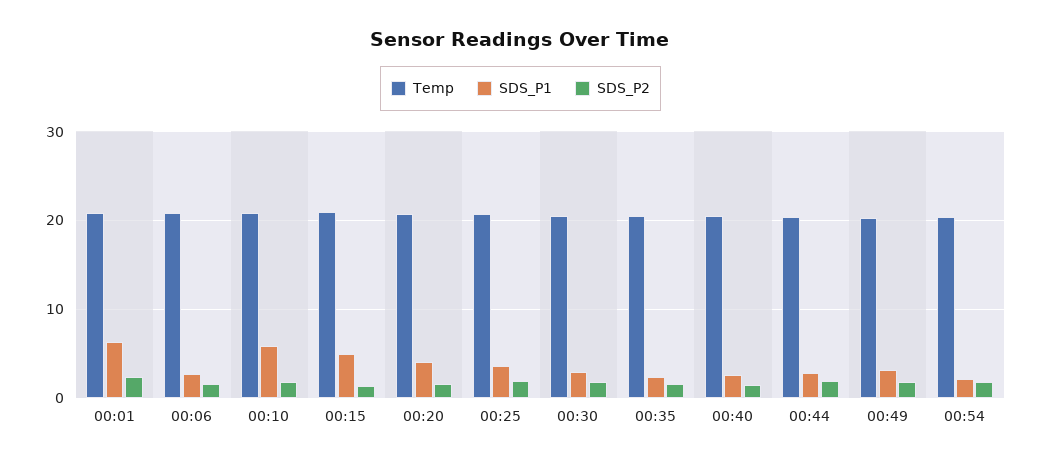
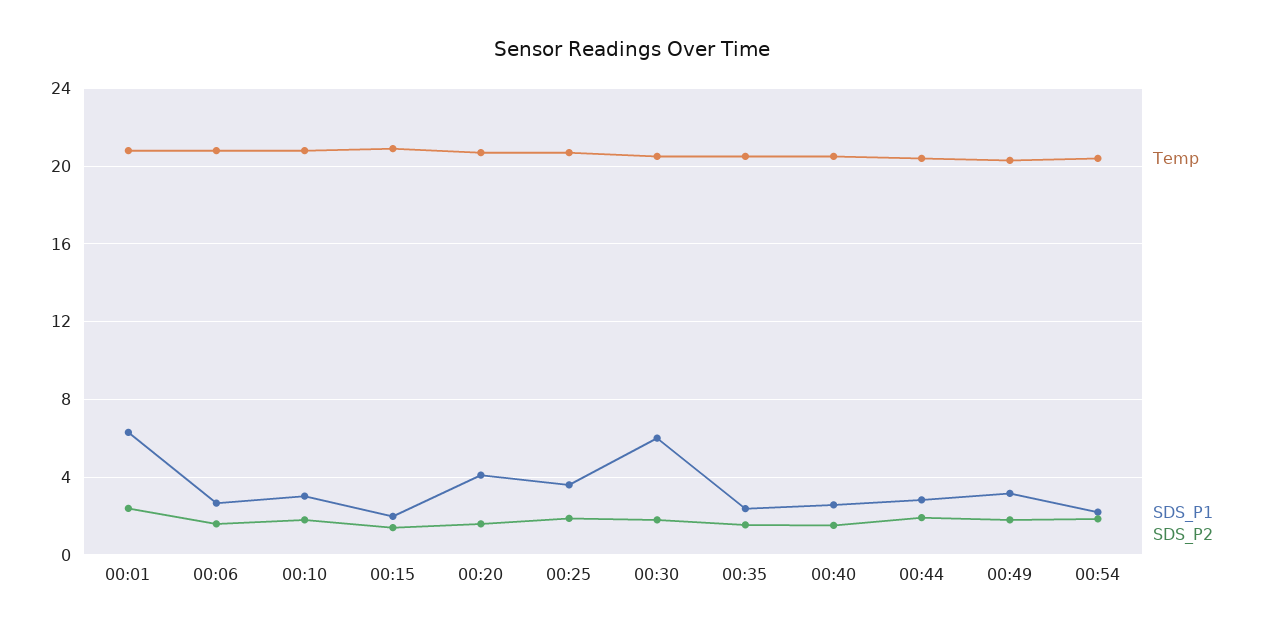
  {
    "Temp": {
      "00:01": 21,
      "00:06": 21,
      "00:10": 21,
      "00:15": 21,
      "00:20": 20.5,
      "00:25": 20.5,
      "00:30": 20.5,
      "00:35": 20.5,
      "00:40": 20.5,
      "00:44": 20.5,
      "00:49": 20.5,
      "00:54": 20.5
    },
    "SDS_P1": {
      "00:01": 6.5,
      "00:06": 2.5,
-     "00:10": 6,
+     "00:10": 3,
-     "00:15": 5,
+     "00:15": 2,
      "00:20": 4,
      "00:25": 3.5,
-     "00:30": 3,
+     "00:30": 6,
      "00:35": 2.5,
      "00:40": 2.5,
      "00:44": 3,
      "00:49": 3,
      "00:54": 2
    },
    "SDS_P2": {
      "00:01": 2.5,
      "00:06": 1.5,
      "00:10": 2,
      "00:15": 1.5,
      "00:20": 1.5,
      "00:25": 2,
      "00:30": 2,
      "00:35": 1.5,
      "00:40": 1.5,
      "00:44": 2,
      "00:49": 2,
      "00:54": 2
    }
  }

